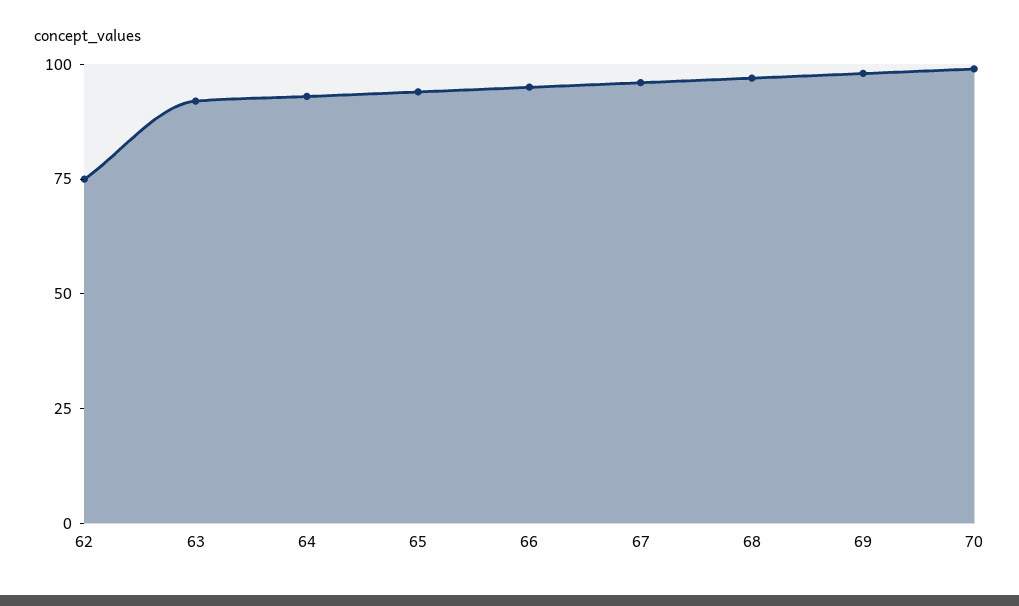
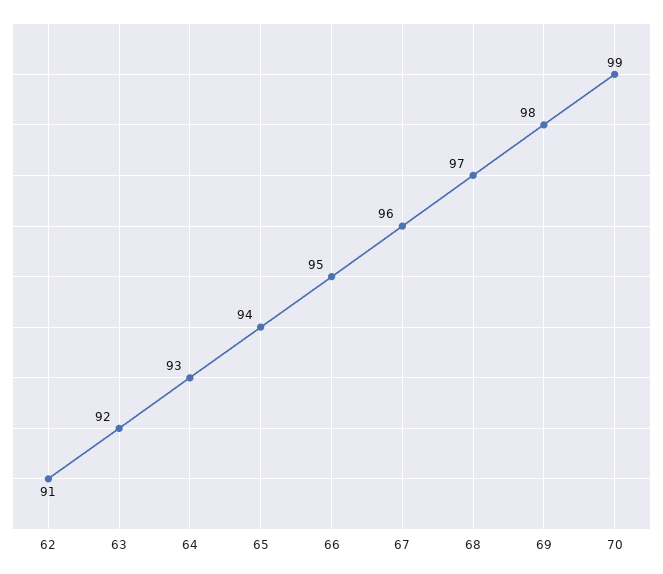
  {
-   "62": 75,
+   "62": 91,
    "63": 92,
    "64": 93,
    "65": 94,
    "66": 95,
    "67": 96,
    "68": 97,
    "69": 98,
    "70": 99
  }

